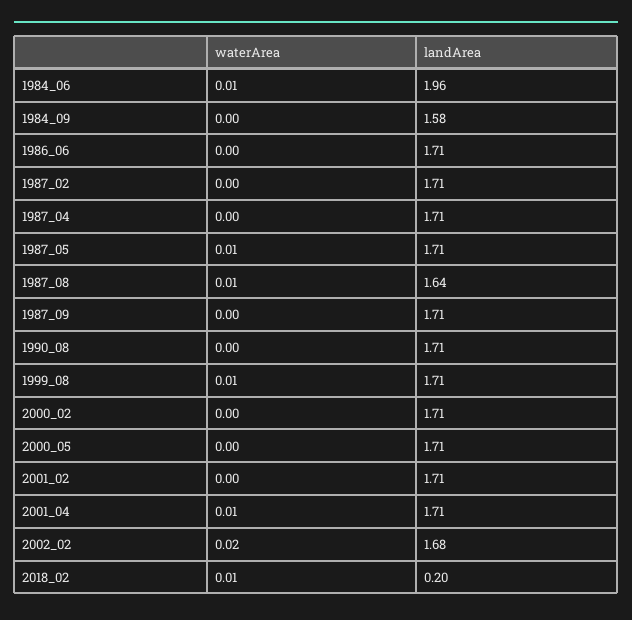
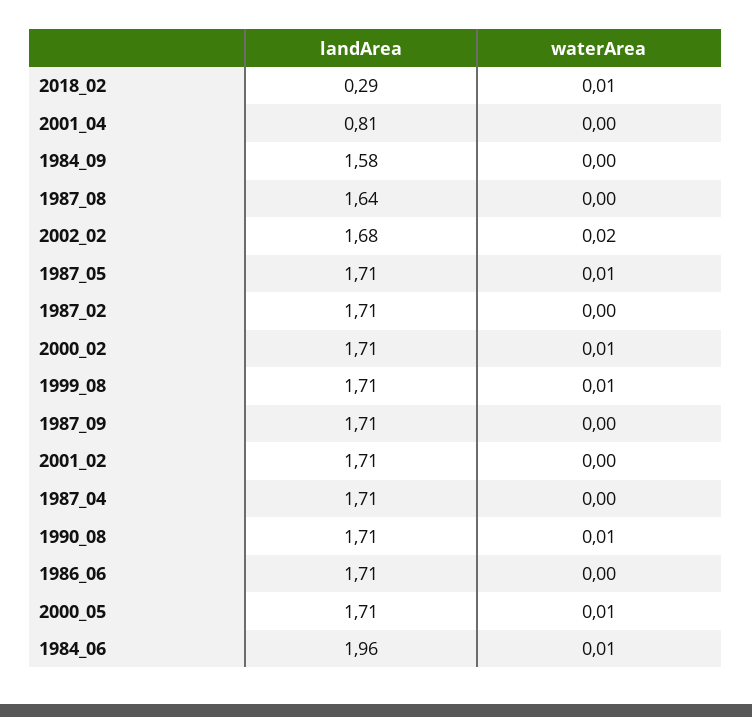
  {
    "waterArea": {
      "1984_06": 0.01,
      "1984_09": 0,
      "1986_06": 0,
      "1987_02": 0,
      "1987_04": 0,
      "1987_05": 0.01,
-     "1987_08": 0.01,
+     "1987_08": 0,
      "1987_09": 0,
-     "1990_08": 0,
+     "1990_08": 0.01,
      "1999_08": 0.01,
-     "2000_02": 0,
+     "2000_02": 0.01,
-     "2000_05": 0,
+     "2000_05": 0.01,
      "2001_02": 0,
-     "2001_04": 0.01,
+     "2001_04": 0,
      "2002_02": 0.02,
      "2018_02": 0.01
    },
    "landArea": {
      "1984_06": 1.96,
      "1984_09": 1.58,
      "1986_06": 1.71,
      "1987_02": 1.71,
      "1987_04": 1.71,
      "1987_05": 1.71,
      "1987_08": 1.64,
      "1987_09": 1.71,
      "1990_08": 1.71,
      "1999_08": 1.71,
      "2000_02": 1.71,
      "2000_05": 1.71,
      "2001_02": 1.71,
-     "2001_04": 1.71,
+     "2001_04": 0.81,
      "2002_02": 1.68,
-     "2018_02": 0.2
+     "2018_02": 0.29
    }
  }

